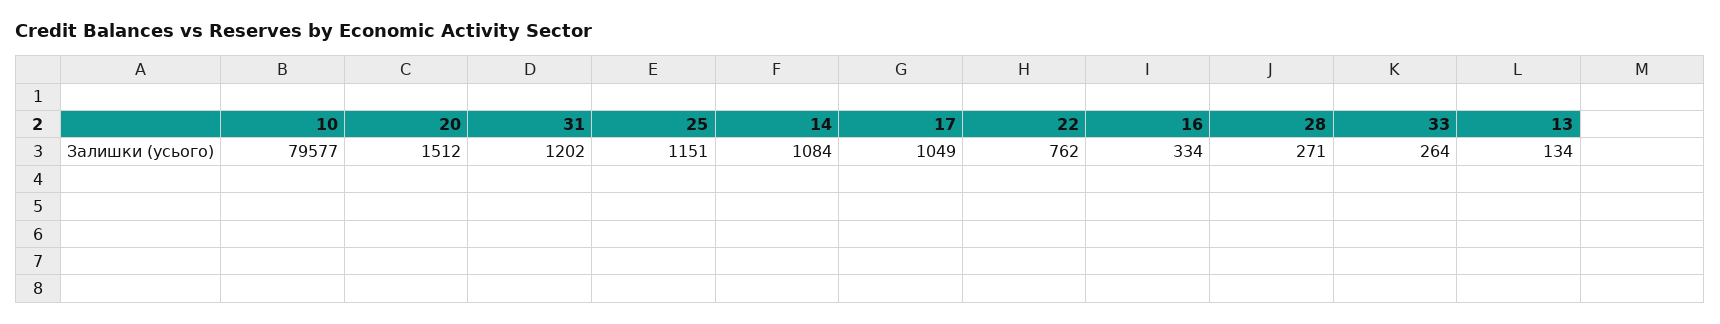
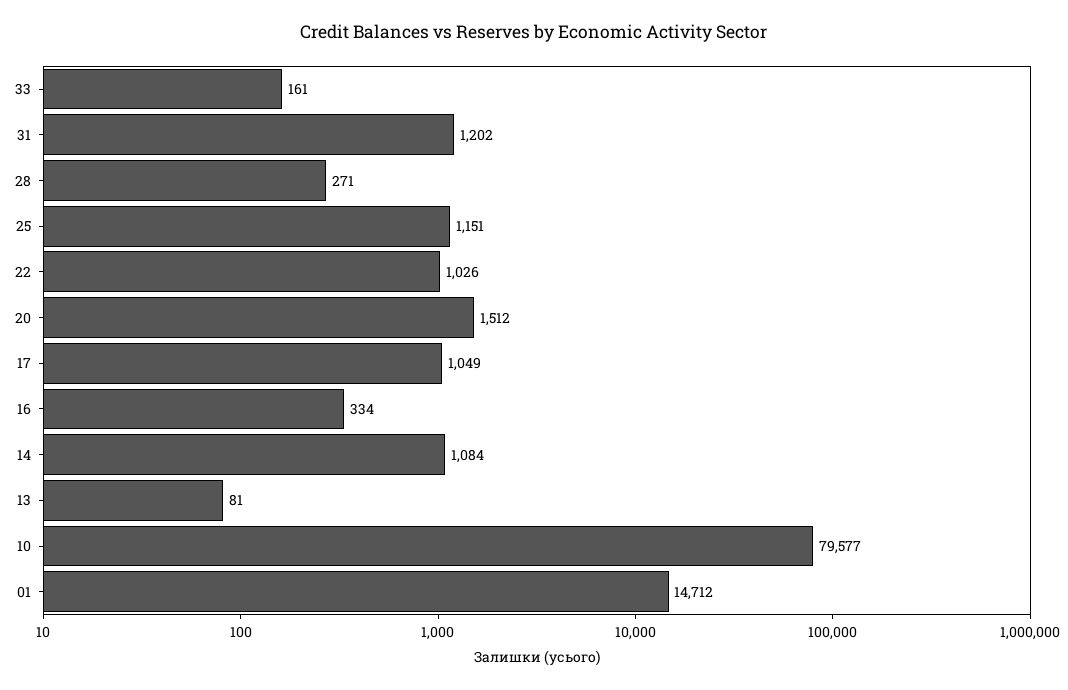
  {
    "10": 79577,
    "20": 1512,
    "31": 1202,
    "25": 1151,
    "14": 1084,
    "17": 1049,
-   "22": 762,
+   "22": 1026,
    "16": 334,
    "28": 271,
-   "33": 264,
+   "33": 161,
-   "13": 134
+   "13": 81,
+   "01": 14712
  }

